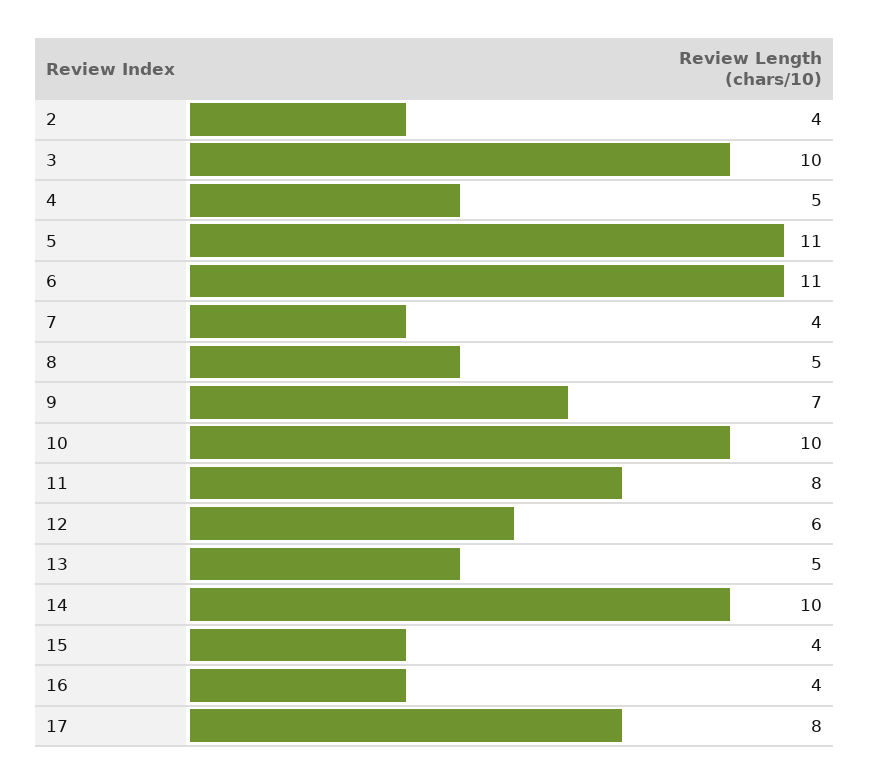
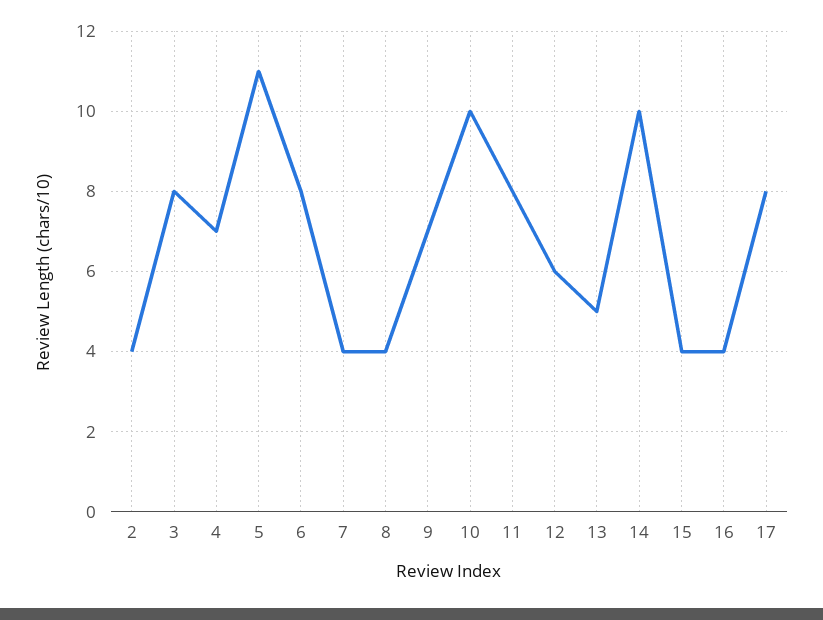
  {
    "2": 4,
-   "3": 10,
+   "3": 8,
-   "4": 5,
+   "4": 7,
    "5": 11,
-   "6": 11,
+   "6": 8,
    "7": 4,
-   "8": 5,
+   "8": 4,
    "9": 7,
    "10": 10,
    "11": 8,
    "12": 6,
    "13": 5,
    "14": 10,
    "15": 4,
    "16": 4,
    "17": 8
  }

